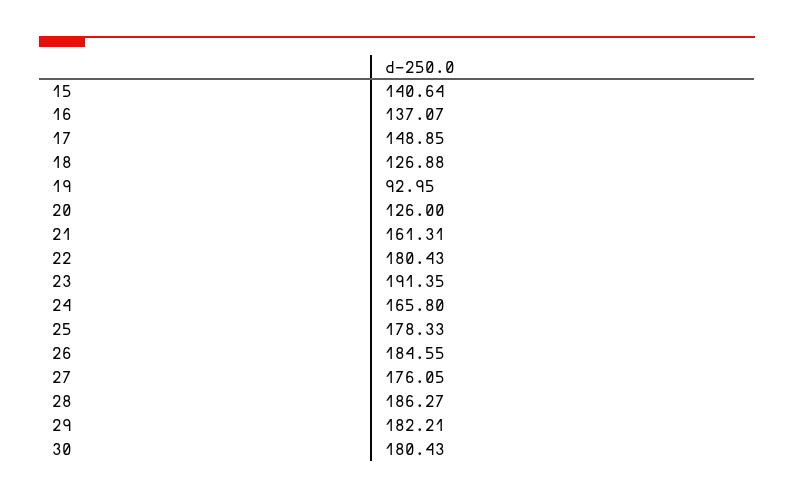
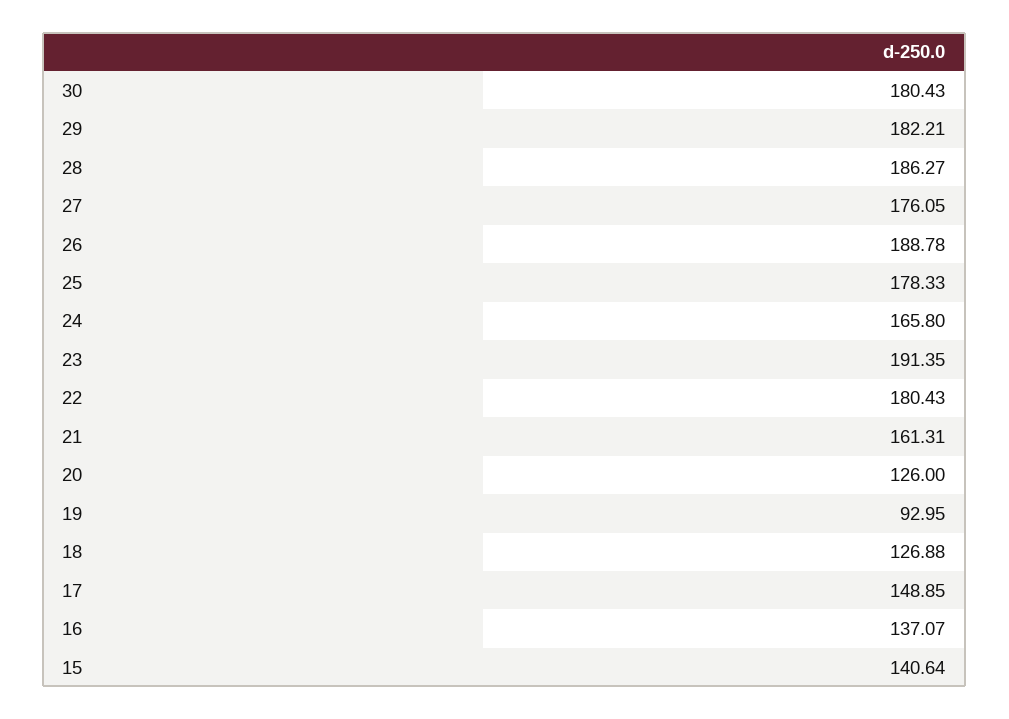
  {
    "15": 140.64,
    "16": 137.07,
    "17": 148.85,
    "18": 126.88,
    "19": 92.95,
    "20": 126,
    "21": 161.31,
    "22": 180.43,
    "23": 191.35,
    "24": 165.8,
    "25": 178.33,
-   "26": 184.55,
+   "26": 188.78,
    "27": 176.05,
    "28": 186.27,
    "29": 182.21,
    "30": 180.43
  }

